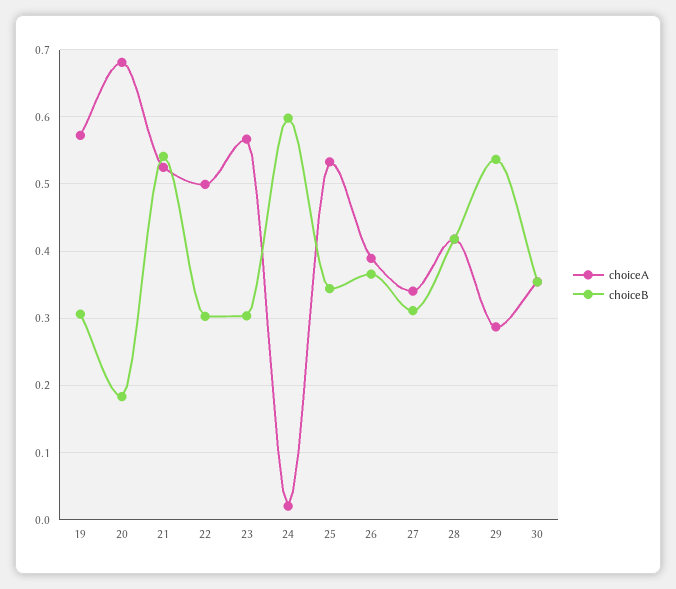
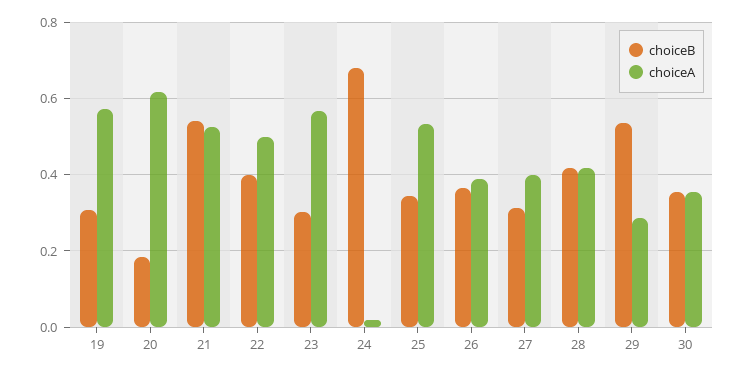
  {
    "choiceA": {
      "19": 0.57,
-     "20": 0.68,
+     "20": 0.62,
      "21": 0.52,
      "22": 0.5,
      "23": 0.57,
      "24": 0.02,
      "25": 0.53,
      "26": 0.39,
-     "27": 0.34,
+     "27": 0.4,
      "28": 0.42,
      "29": 0.29,
      "30": 0.35
    },
    "choiceB": {
      "19": 0.31,
      "20": 0.18,
      "21": 0.54,
-     "22": 0.3,
+     "22": 0.4,
      "23": 0.3,
-     "24": 0.6,
+     "24": 0.68,
      "25": 0.34,
      "26": 0.37,
      "27": 0.31,
      "28": 0.42,
      "29": 0.54,
      "30": 0.35
    }
  }

